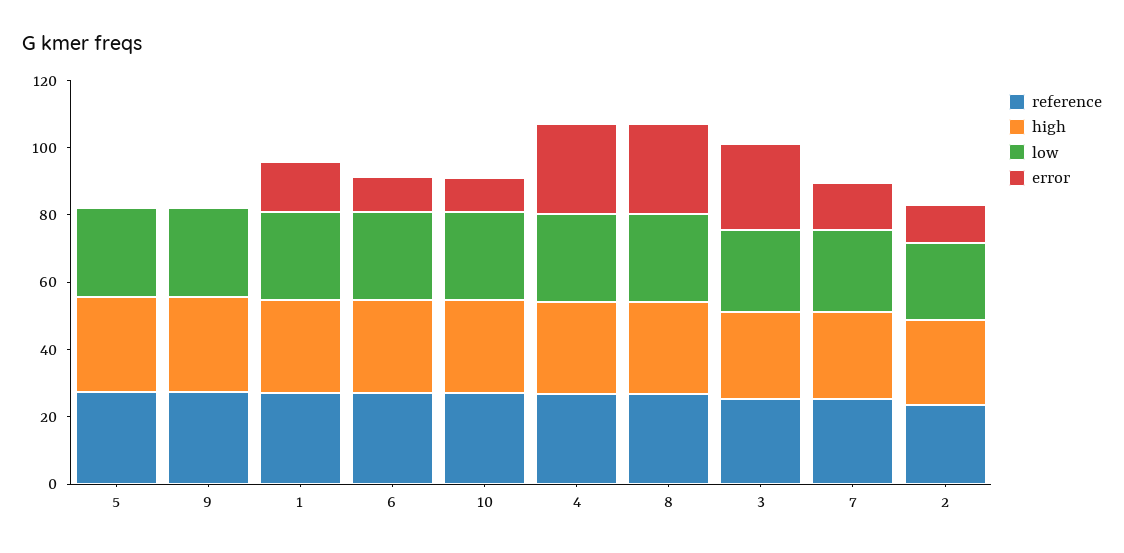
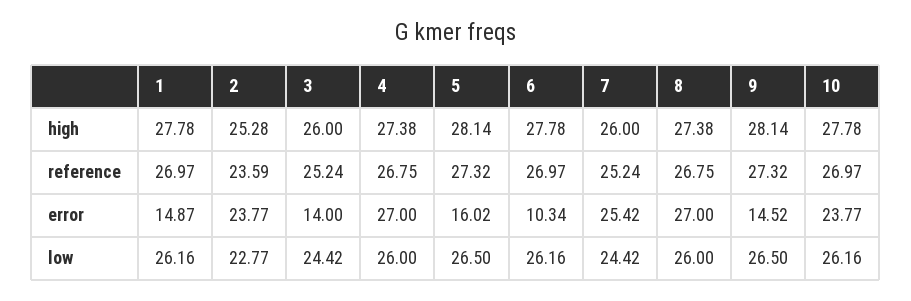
  {
    "reference": {
      "5": 27.32,
      "9": 27.32,
      "1": 26.97,
      "6": 26.97,
      "10": 26.97,
      "4": 26.75,
      "8": 26.75,
      "3": 25.24,
      "7": 25.24,
      "2": 23.59
    },
    "high": {
      "5": 28.14,
      "9": 28.14,
      "1": 27.78,
      "6": 27.78,
      "10": 27.78,
      "4": 27.38,
      "8": 27.38,
      "3": 26,
      "7": 26,
      "2": 25.28
    },
    "low": {
      "5": 26.5,
      "9": 26.5,
      "1": 26.16,
      "6": 26.16,
      "10": 26.16,
      "4": 26,
      "8": 26,
      "3": 24.42,
      "7": 24.42,
      "2": 22.77
    },
    "error": {
-     "5": 0,
+     "5": 16.02,
-     "9": 0,
+     "9": 14.52,
      "1": 14.87,
      "6": 10.34,
-     "10": 10,
+     "10": 23.77,
      "4": 27,
      "8": 27,
-     "3": 25,
+     "3": 14,
-     "7": 15,
+     "7": 25.42,
-     "2": 10
+     "2": 23.77
    }
  }

